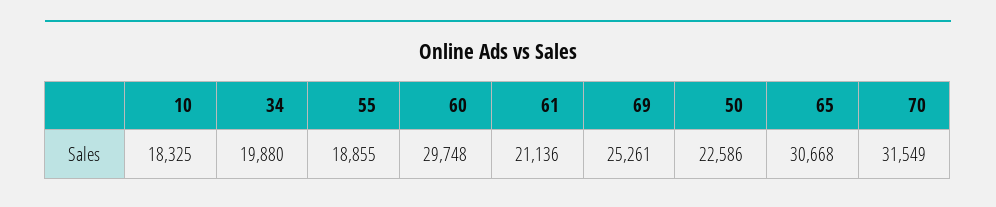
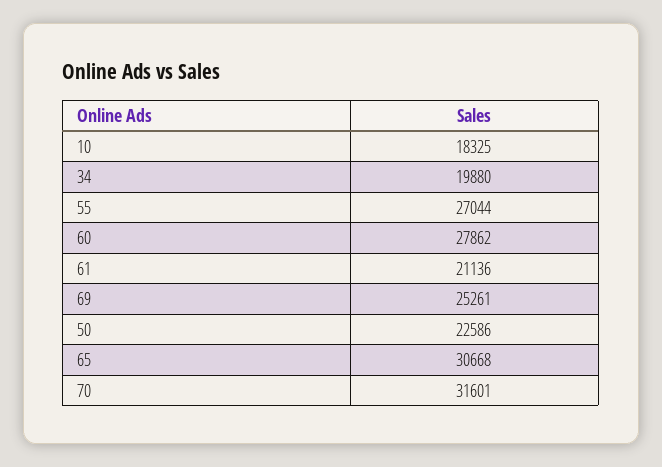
  {
    "10": 18325,
    "34": 19880,
-   "55": 18855,
+   "55": 27044,
-   "60": 29748,
+   "60": 27862,
    "61": 21136,
    "69": 25261,
    "50": 22586,
    "65": 30668,
-   "70": 31549
+   "70": 31601
  }

